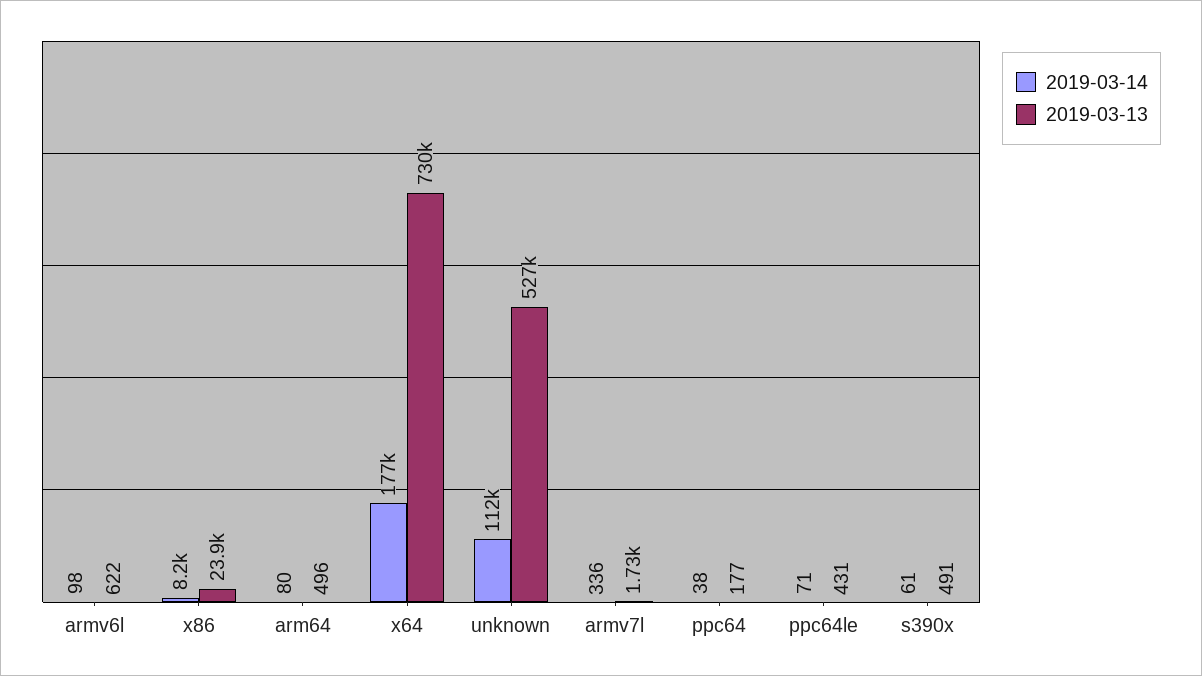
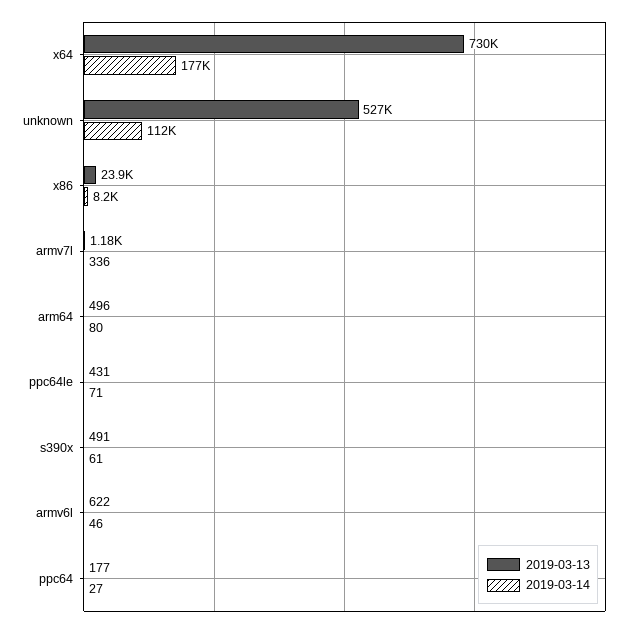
  {
    "2019-03-14": {
-     "armv6l": 98,
+     "armv6l": 46,
      "x86": 8200,
      "arm64": 80,
      "x64": 177000,
      "unknown": 112000,
      "armv7l": 336,
-     "ppc64": 38,
+     "ppc64": 27,
      "ppc64le": 71,
      "s390x": 61
    },
    "2019-03-13": {
      "armv6l": 622,
      "x86": 23900,
      "arm64": 496,
      "x64": 730000,
      "unknown": 527000,
-     "armv7l": 1730,
+     "armv7l": 1180,
      "ppc64": 177,
      "ppc64le": 431,
      "s390x": 491
    }
  }

